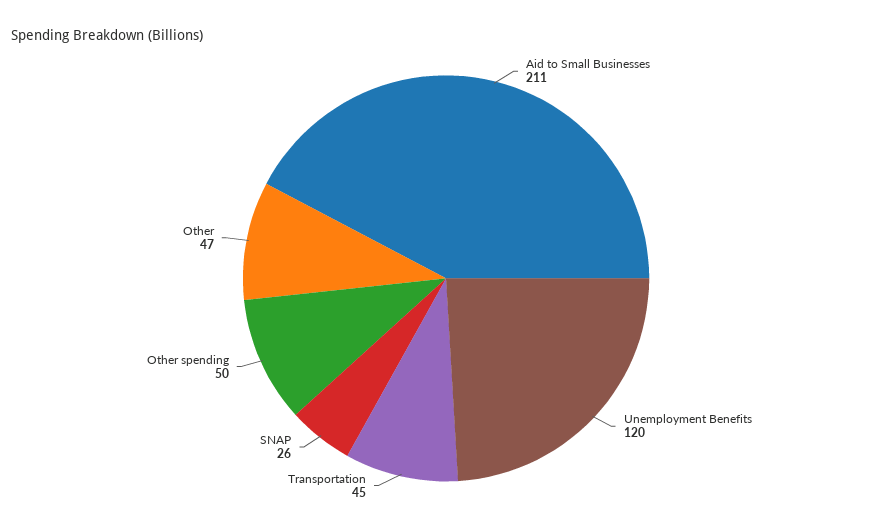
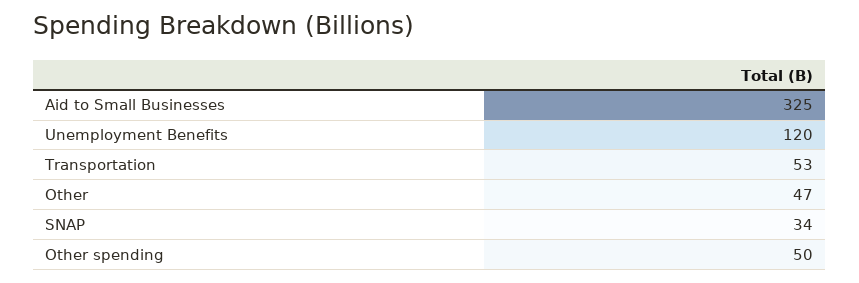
  {
-   "Aid to Small Businesses": 211,
+   "Aid to Small Businesses": 325,
    "Unemployment Benefits": 120,
-   "Transportation": 45,
+   "Transportation": 53,
-   "SNAP": 26,
+   "SNAP": 34,
    "Other spending": 50,
    "Other": 47
  }

